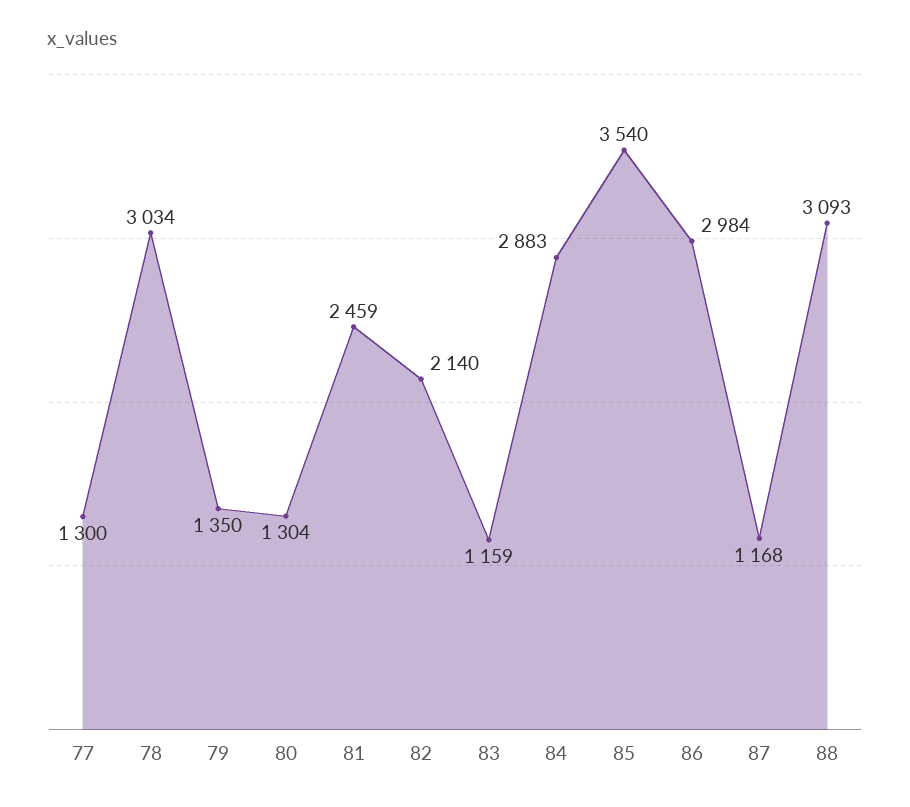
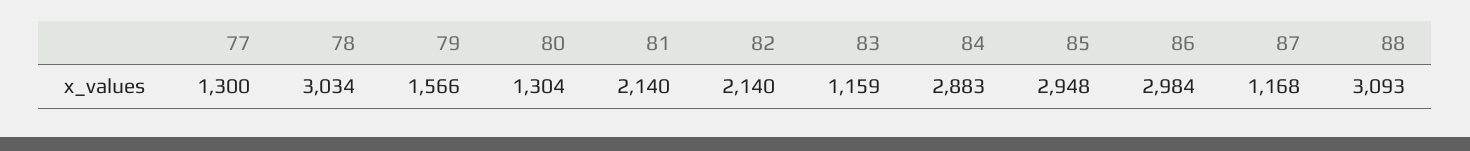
  {
    "77": 1300,
    "78": 3034,
-   "79": 1350,
+   "79": 1566,
    "80": 1304,
-   "81": 2459,
+   "81": 2140,
    "82": 2140,
    "83": 1159,
    "84": 2883,
-   "85": 3540,
+   "85": 2948,
    "86": 2984,
    "87": 1168,
    "88": 3093
  }

